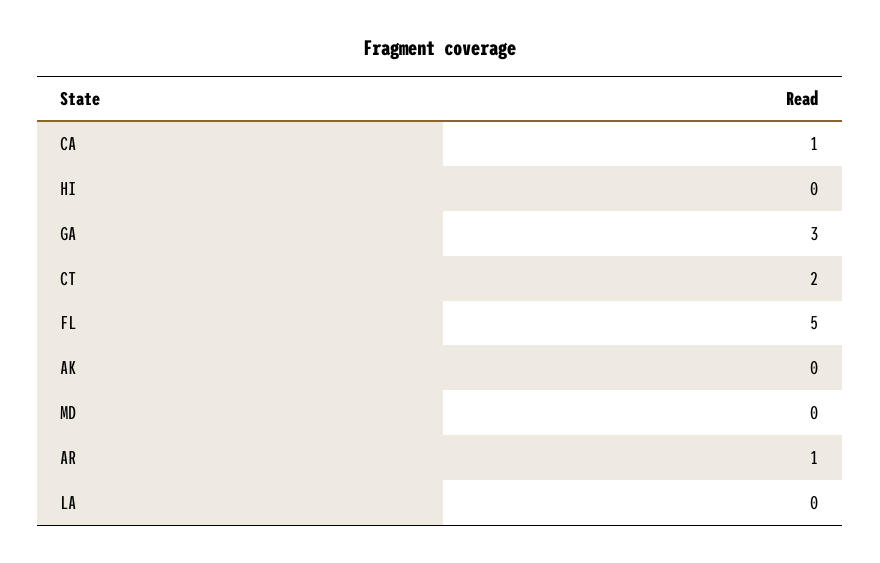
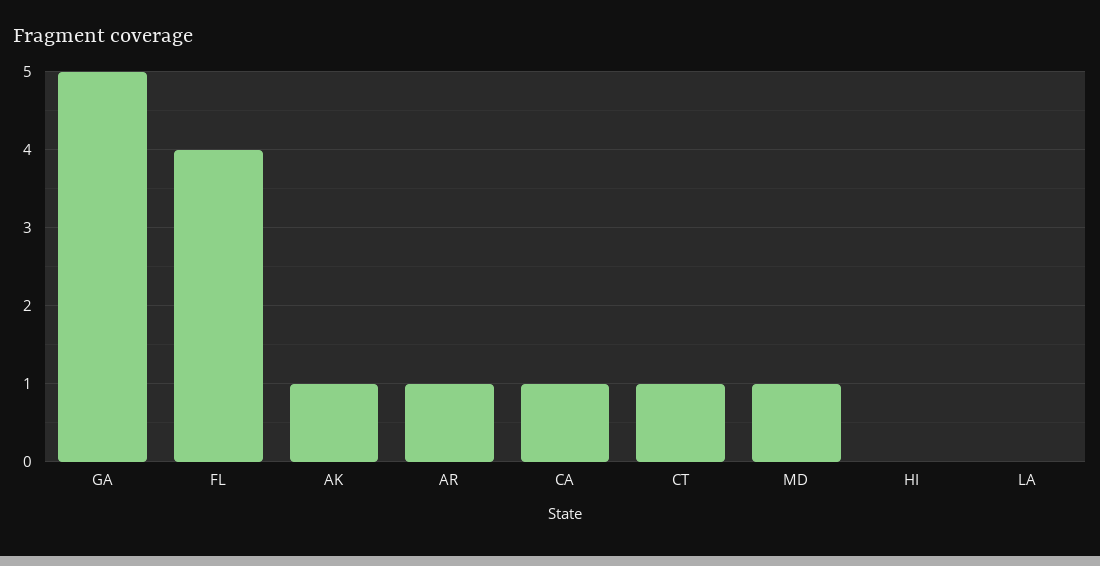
  {
    "CA": 1,
    "HI": 0,
-   "GA": 3,
+   "GA": 5,
-   "CT": 2,
+   "CT": 1,
-   "FL": 5,
+   "FL": 4,
-   "AK": 0,
+   "AK": 1,
-   "MD": 0,
+   "MD": 1,
    "AR": 1,
    "LA": 0
  }

